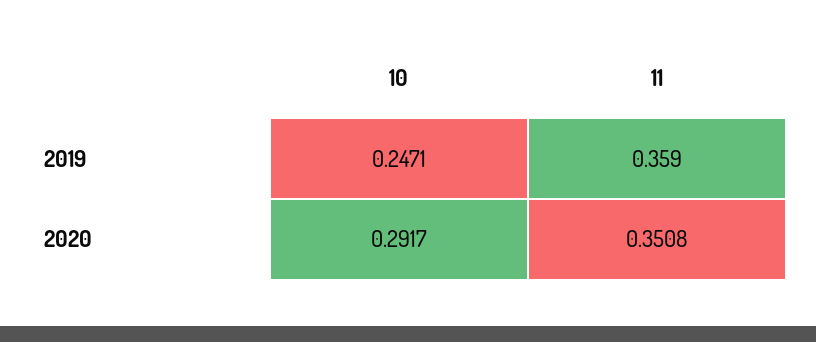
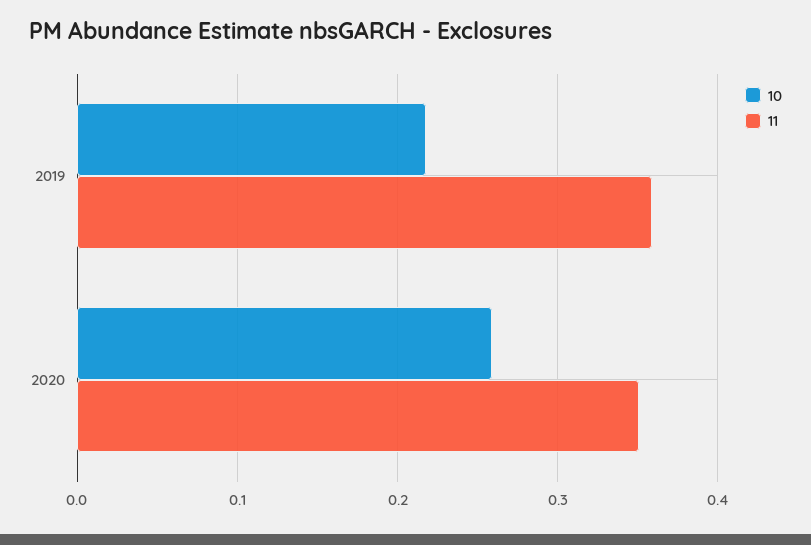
  {
    "10": {
-     "2019": 0.2471,
+     "2019": 0.22,
-     "2020": 0.2917
+     "2020": 0.26
    },
    "11": {
      "2019": 0.359,
      "2020": 0.3508
    }
  }

